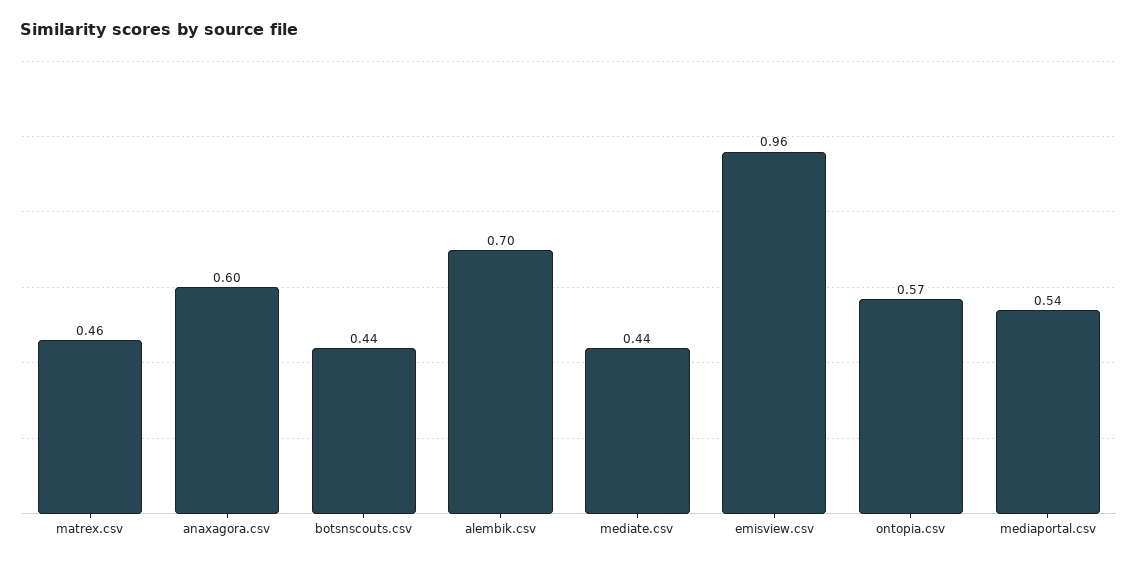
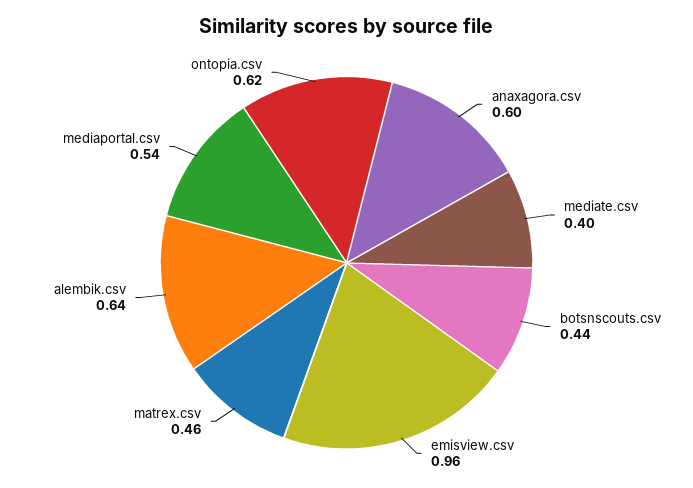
  {
    "matrex.csv": 0.46,
    "anaxagora.csv": 0.6,
    "botsnscouts.csv": 0.44,
-   "alembik.csv": 0.7,
+   "alembik.csv": 0.64,
-   "mediate.csv": 0.44,
+   "mediate.csv": 0.4,
    "emisview.csv": 0.96,
-   "ontopia.csv": 0.57,
+   "ontopia.csv": 0.62,
    "mediaportal.csv": 0.54
  }

